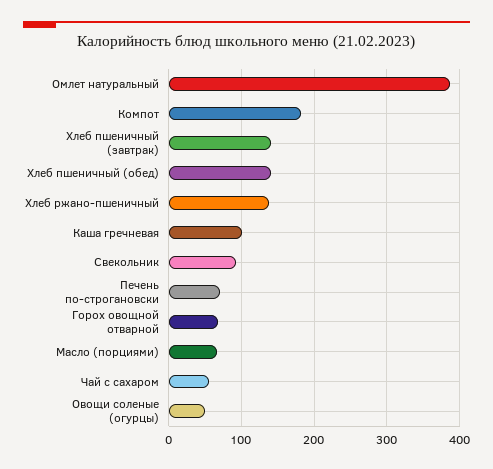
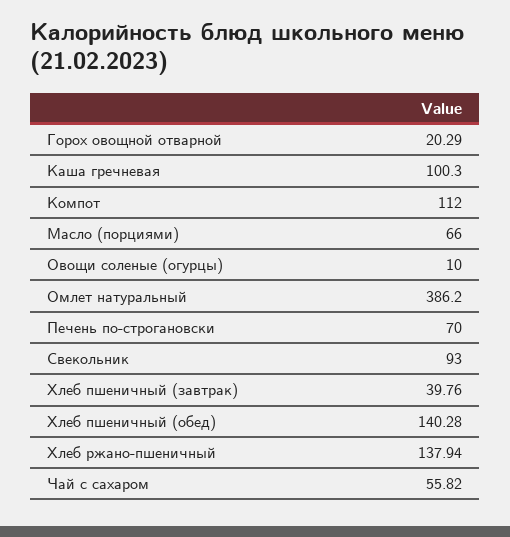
  {
    "Омлет натуральный": 386.2,
-   "Компот": 180,
+   "Компот": 112,
-   "Хлеб пшеничный (завтрак)": 140,
+   "Хлеб пшеничный (завтрак)": 39.76,
    "Хлеб пшеничный (обед)": 140.28,
    "Хлеб ржано-пшеничный": 137.94,
    "Каша гречневая": 100.3,
    "Свекольник": 93,
    "Печень по-строгановски": 70,
-   "Горох овощной отварной": 70,
+   "Горох овощной отварной": 20.29,
    "Масло (порциями)": 66,
    "Чай с сахаром": 55.82,
-   "Овощи соленые (огурцы)": 50
+   "Овощи соленые (огурцы)": 10
  }

